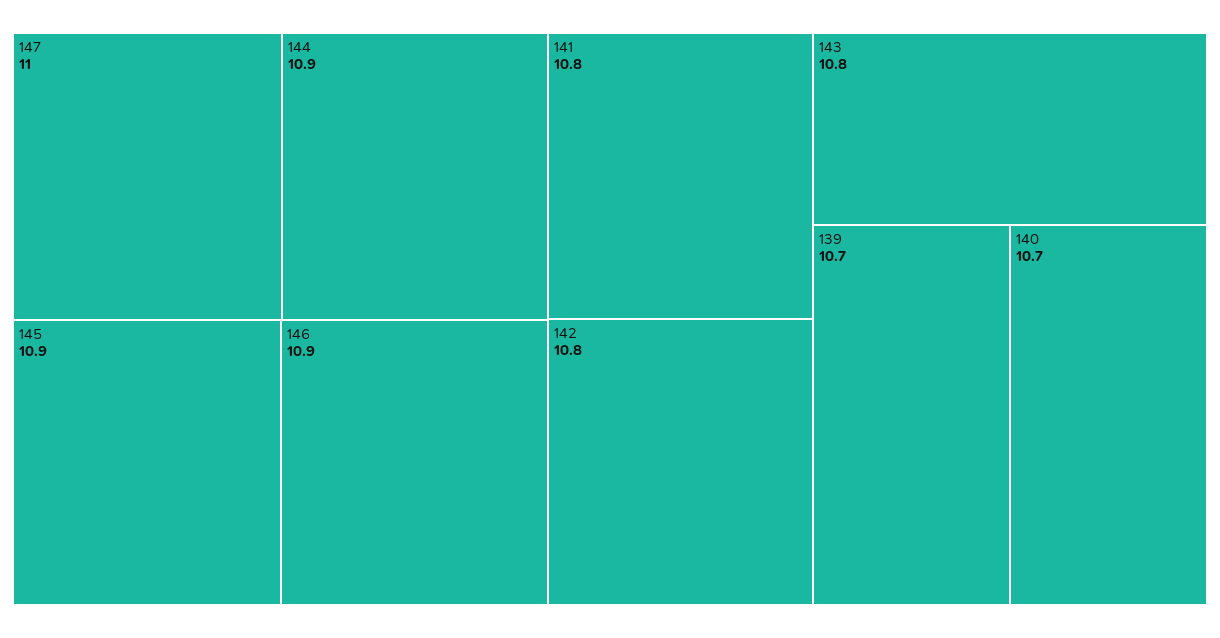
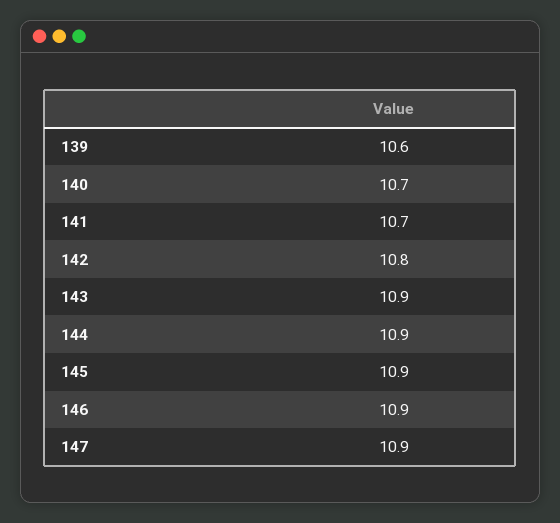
  {
-   "147": 11,
+   "147": 10.9,
    "144": 10.9,
    "145": 10.9,
    "146": 10.9,
-   "141": 10.8,
+   "141": 10.7,
    "142": 10.8,
-   "143": 10.8,
+   "143": 10.9,
-   "139": 10.7,
+   "139": 10.6,
    "140": 10.7
  }

